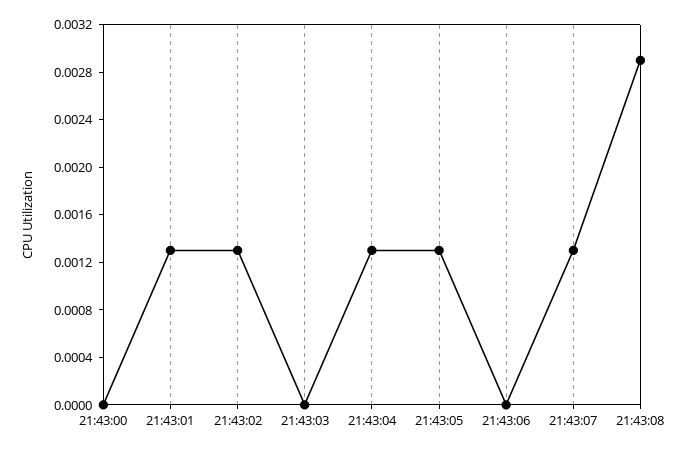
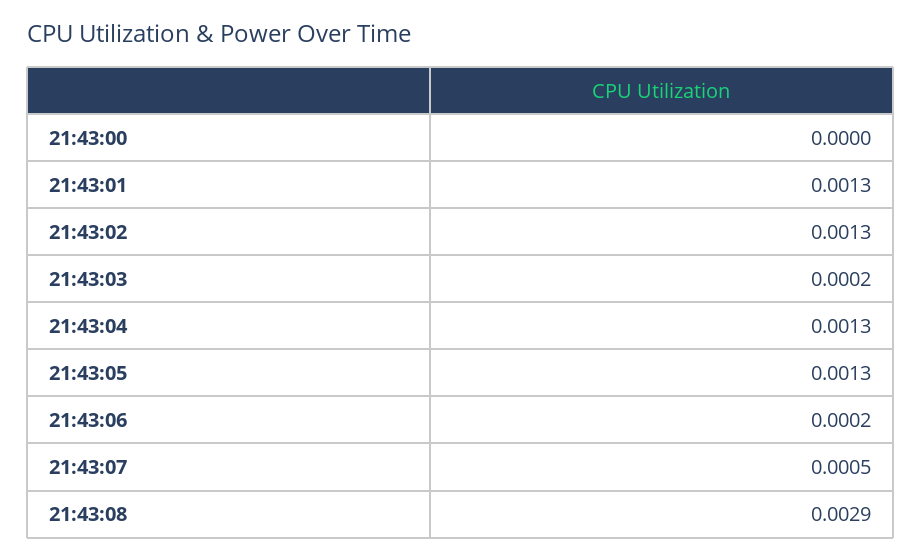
  {
    "21:43:00": 0,
    "21:43:01": 0.0013,
    "21:43:02": 0.0013,
-   "21:43:03": 0,
+   "21:43:03": 0.0002,
    "21:43:04": 0.0013,
    "21:43:05": 0.0013,
-   "21:43:06": 0,
+   "21:43:06": 0.0002,
-   "21:43:07": 0.0013,
+   "21:43:07": 0.0005,
    "21:43:08": 0.0029
  }

